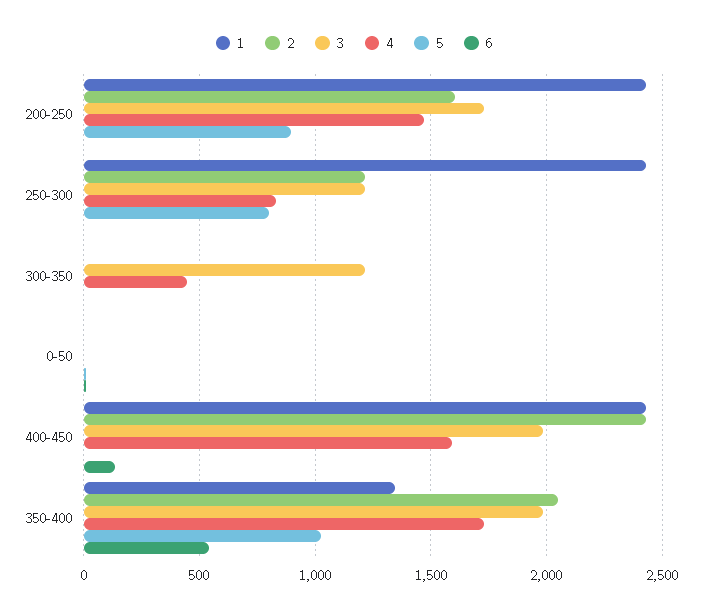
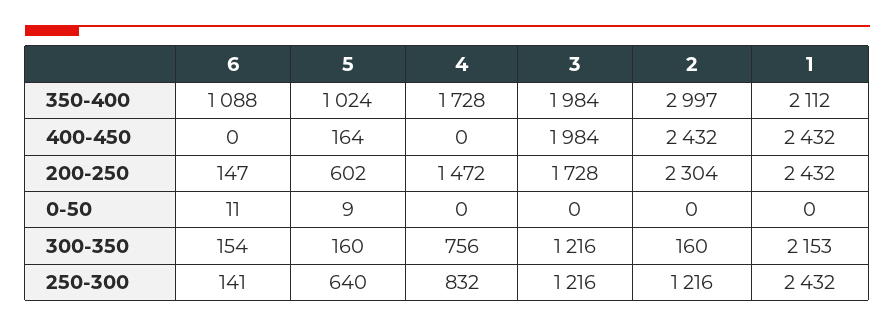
  {
    "1": {
      "200-250": 2432,
      "250-300": 2432,
-     "300-350": 0,
+     "300-350": 2153,
      "0-50": 0,
      "400-450": 2432,
-     "350-400": 1350
+     "350-400": 2112
    },
    "2": {
-     "200-250": 1600,
+     "200-250": 2304,
      "250-300": 1216,
-     "300-350": 0,
+     "300-350": 160,
      "0-50": 0,
      "400-450": 2432,
-     "350-400": 2050
+     "350-400": 2997
    },
    "3": {
      "200-250": 1728,
      "250-300": 1216,
      "300-350": 1216,
      "0-50": 0,
      "400-450": 1984,
      "350-400": 1984
    },
    "4": {
      "200-250": 1472,
      "250-300": 832,
-     "300-350": 450,
+     "300-350": 756,
      "0-50": 0,
-     "400-450": 1600,
+     "400-450": 0,
      "350-400": 1728
    },
    "5": {
-     "200-250": 900,
+     "200-250": 602,
-     "250-300": 800,
+     "250-300": 640,
-     "300-350": 0,
+     "300-350": 160,
      "0-50": 9,
-     "400-450": 0,
+     "400-450": 164,
      "350-400": 1024
    },
    "6": {
-     "200-250": 0,
+     "200-250": 147,
-     "250-300": 0,
+     "250-300": 141,
-     "300-350": 0,
+     "300-350": 154,
      "0-50": 11,
-     "400-450": 150,
+     "400-450": 0,
-     "350-400": 550
+     "350-400": 1088
    }
  }

